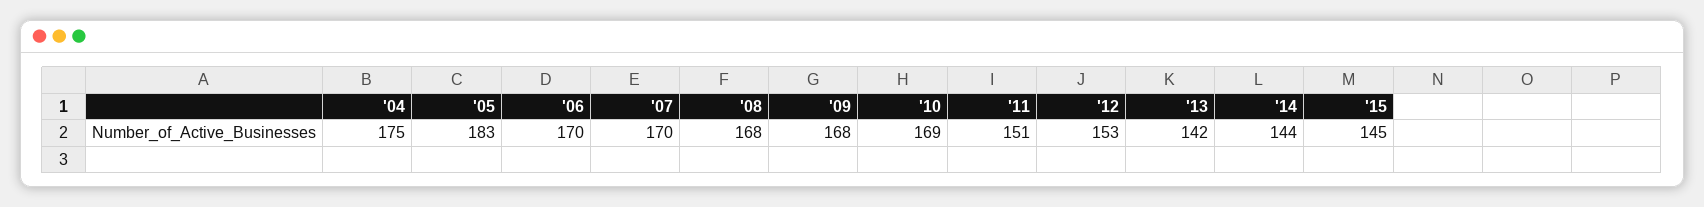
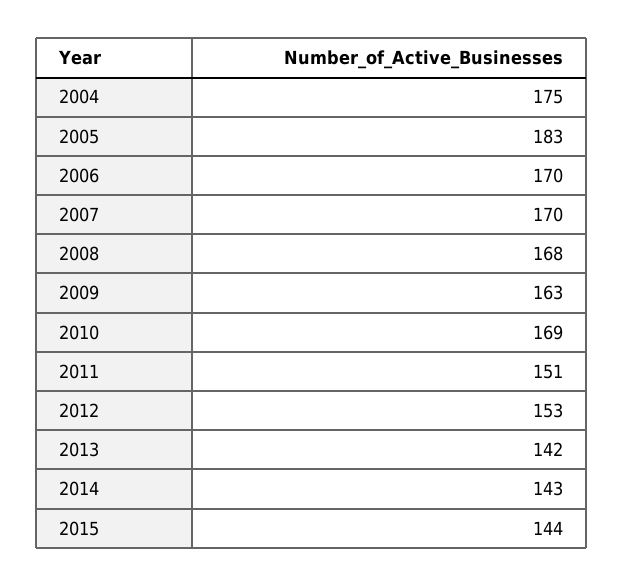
  {
    "'04": 175,
    "'05": 183,
    "'06": 170,
    "'07": 170,
    "'08": 168,
-   "'09": 168,
+   "'09": 163,
    "'10": 169,
    "'11": 151,
    "'12": 153,
    "'13": 142,
-   "'14": 144,
+   "'14": 143,
-   "'15": 145
+   "'15": 144
  }

